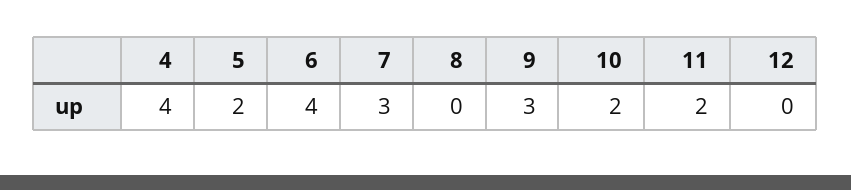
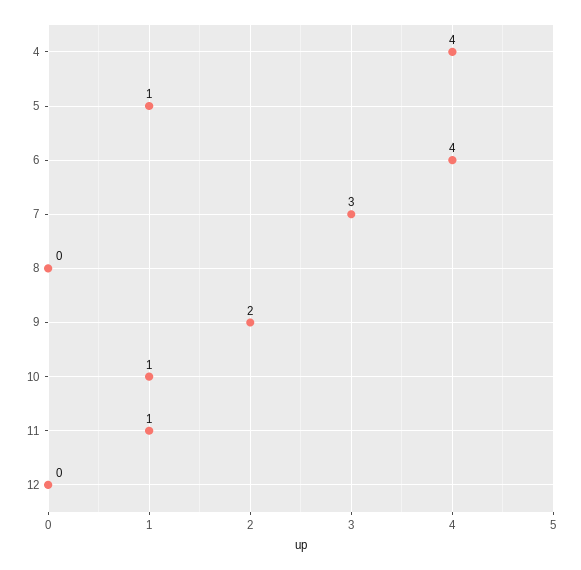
  {
    "4": 4,
-   "5": 2,
+   "5": 1,
    "6": 4,
    "7": 3,
    "8": 0,
-   "9": 3,
+   "9": 2,
-   "10": 2,
+   "10": 1,
-   "11": 2,
+   "11": 1,
    "12": 0
  }

